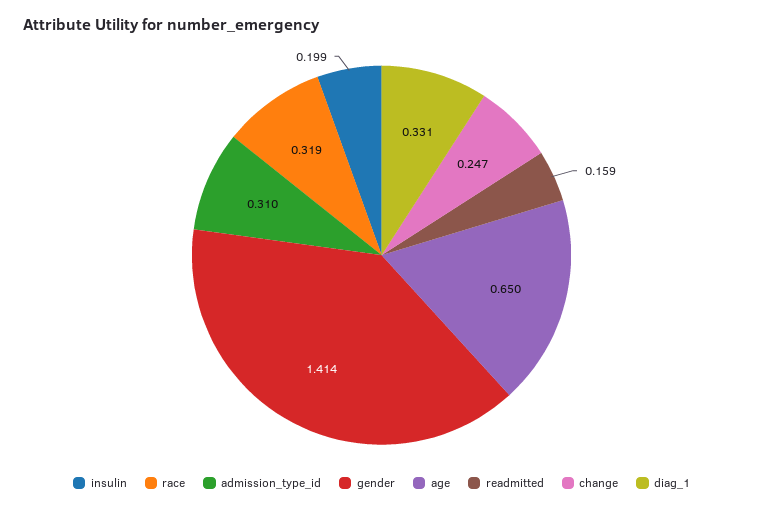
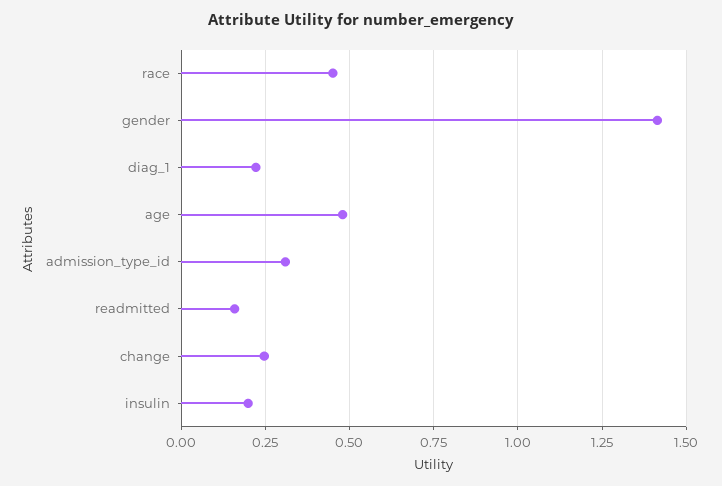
  {
    "insulin": 0.199,
-   "race": 0.319,
+   "race": 0.45,
    "admission_type_id": 0.31,
    "gender": 1.414,
-   "age": 0.65,
+   "age": 0.475,
    "readmitted": 0.159,
    "change": 0.247,
-   "diag_1": 0.331
+   "diag_1": 0.225
  }

